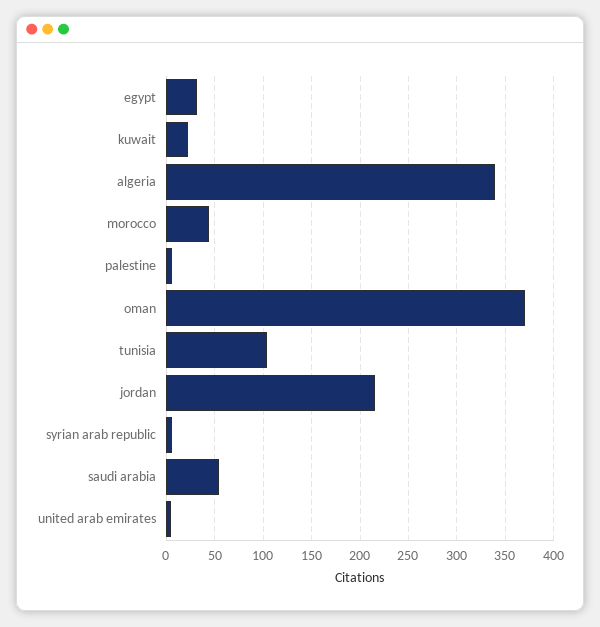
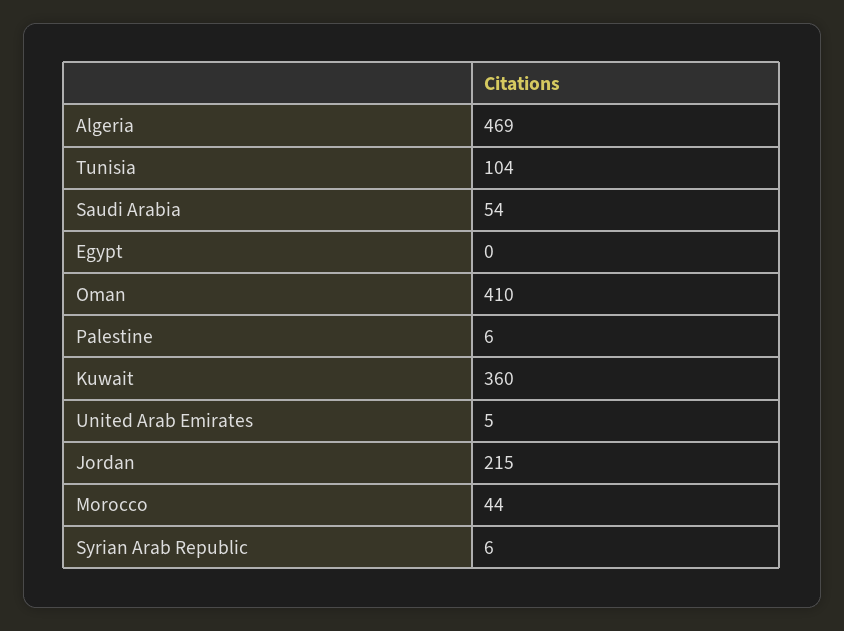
  {
-   "egypt": 30,
+   "egypt": 0,
-   "kuwait": 20,
+   "kuwait": 360,
-   "algeria": 340,
+   "algeria": 469,
    "morocco": 44,
    "palestine": 6,
-   "oman": 370,
+   "oman": 410,
    "tunisia": 104,
    "jordan": 215,
    "syrian arab republic": 6,
    "saudi arabia": 54,
    "united arab emirates": 5
  }

